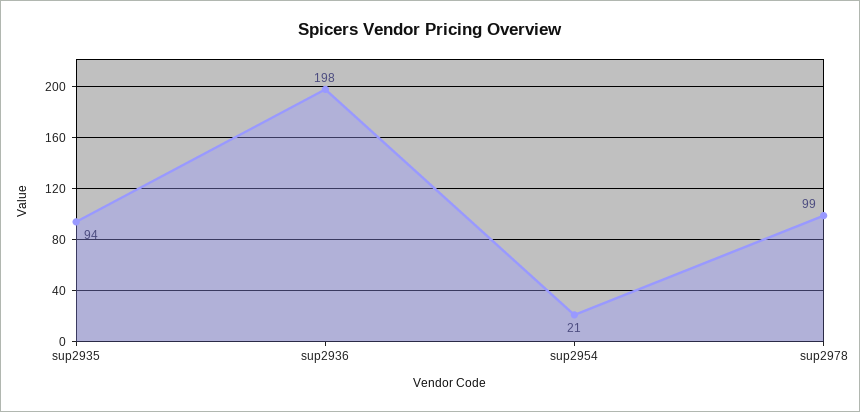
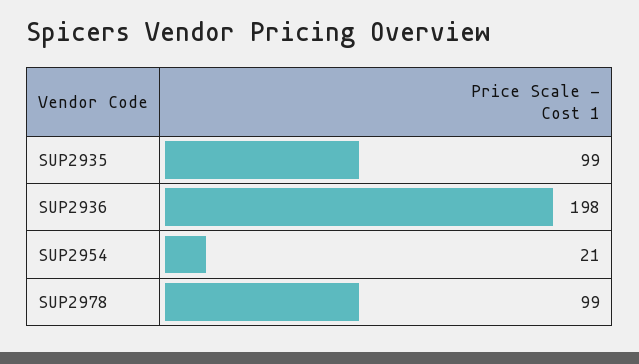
  {
-   "sup2935": 94,
+   "sup2935": 99,
    "sup2936": 198,
    "sup2954": 21,
    "sup2978": 99
  }

